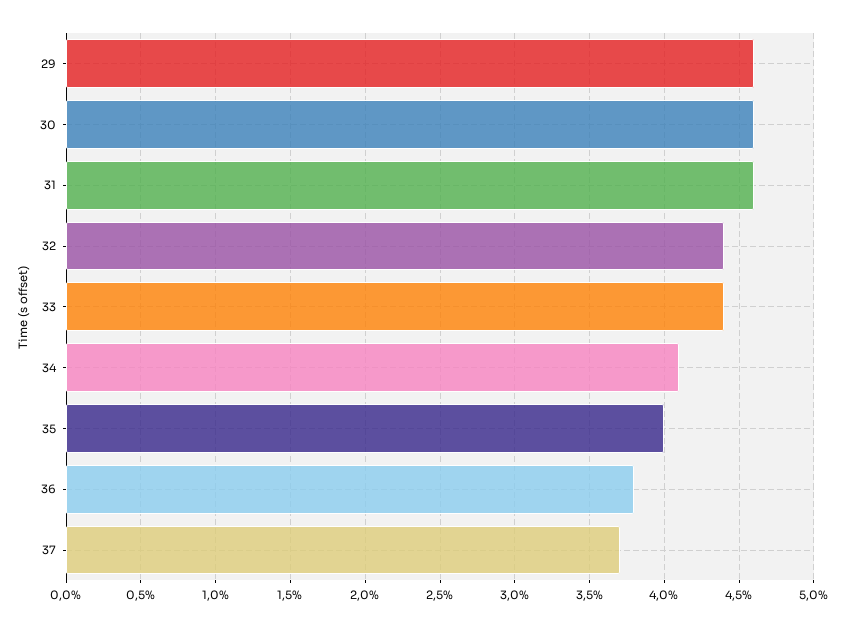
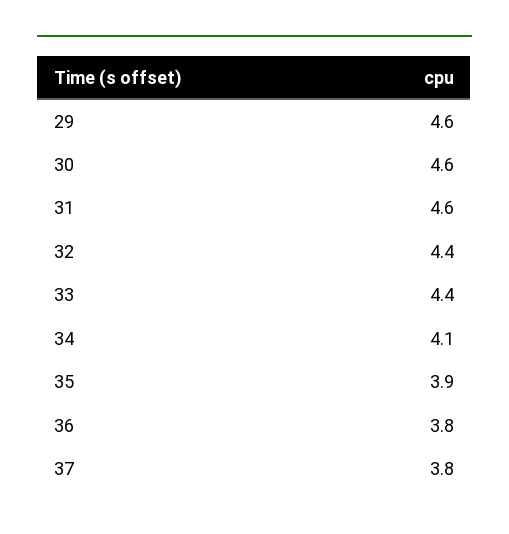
  {
    "29": 4.6,
    "30": 4.6,
    "31": 4.6,
    "32": 4.4,
    "33": 4.4,
    "34": 4.1,
-   "35": 4,
+   "35": 3.9,
    "36": 3.8,
-   "37": 3.7
+   "37": 3.8
  }

